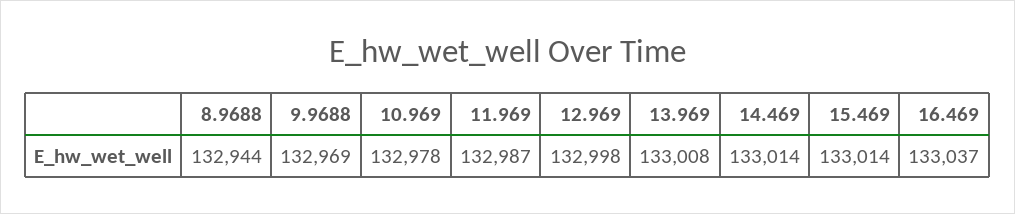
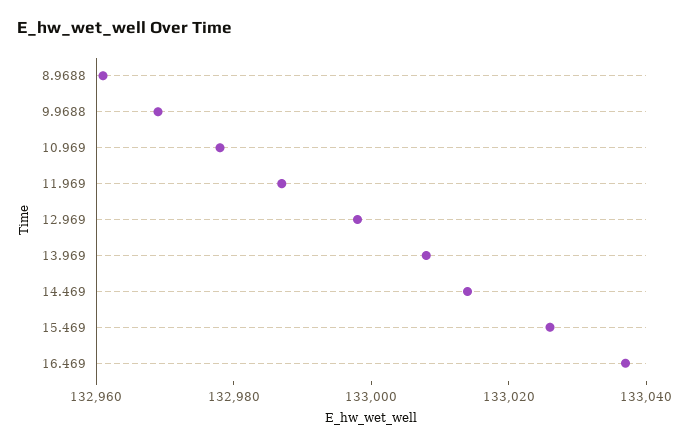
  {
-   "8.9688": 132944,
+   "8.9688": 132960,
    "9.9688": 132969,
    "10.969": 132978,
    "11.969": 132987,
    "12.969": 132998,
    "13.969": 133008,
    "14.469": 133014,
-   "15.469": 133014,
+   "15.469": 133025,
    "16.469": 133037
  }

